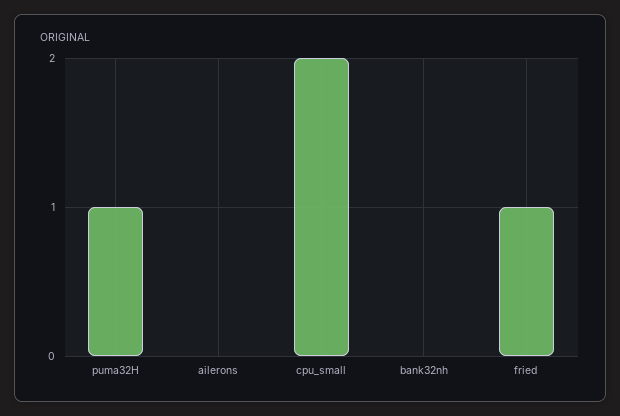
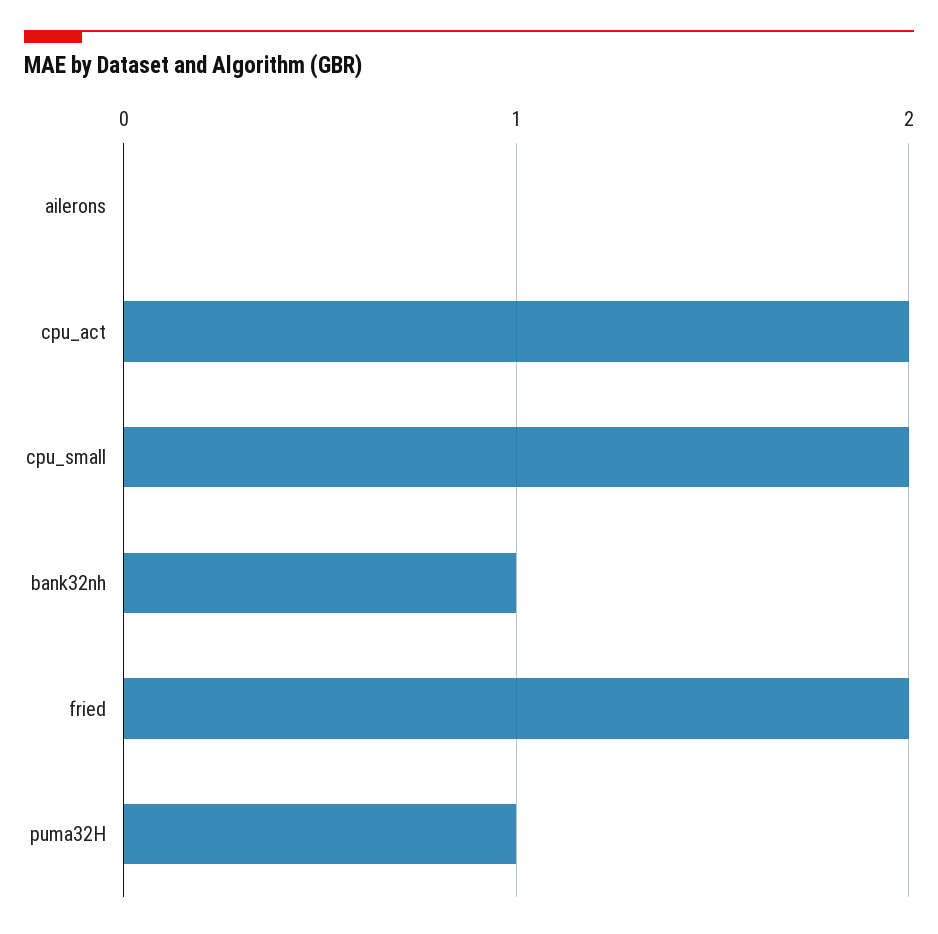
  {
    "puma32H": 1,
    "ailerons": 0,
    "cpu_small": 2,
-   "bank32nh": 0,
+   "bank32nh": 1,
-   "fried": 1
+   "fried": 2,
+   "cpu_act": 2
  }

